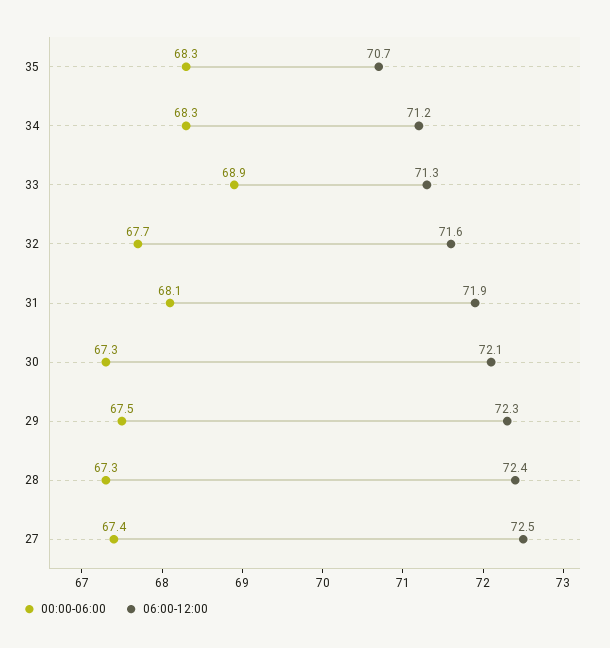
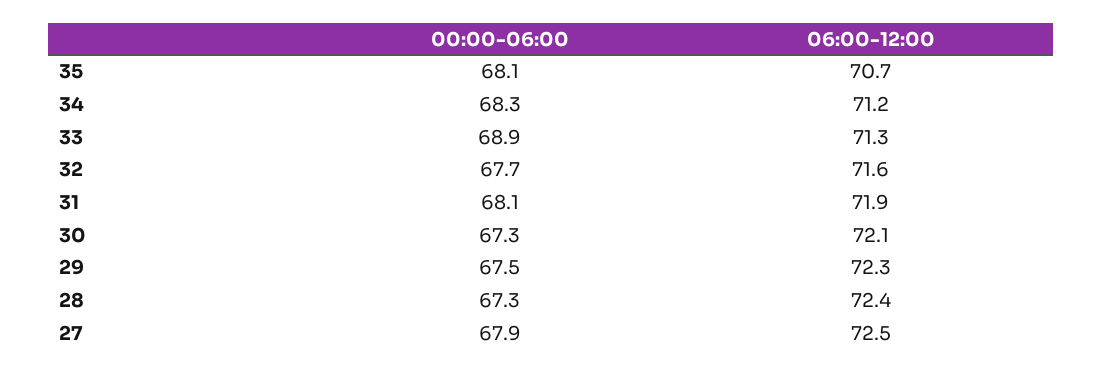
  {
    "00:00-06:00": {
-     "35": 68.3,
+     "35": 68.1,
      "34": 68.3,
      "33": 68.9,
      "32": 67.7,
      "31": 68.1,
      "30": 67.3,
      "29": 67.5,
      "28": 67.3,
-     "27": 67.4
+     "27": 67.9
    },
    "06:00-12:00": {
      "35": 70.7,
      "34": 71.2,
      "33": 71.3,
      "32": 71.6,
      "31": 71.9,
      "30": 72.1,
      "29": 72.3,
      "28": 72.4,
      "27": 72.5
    }
  }

